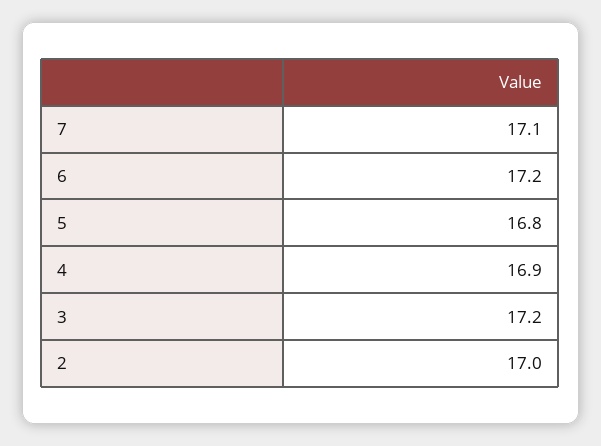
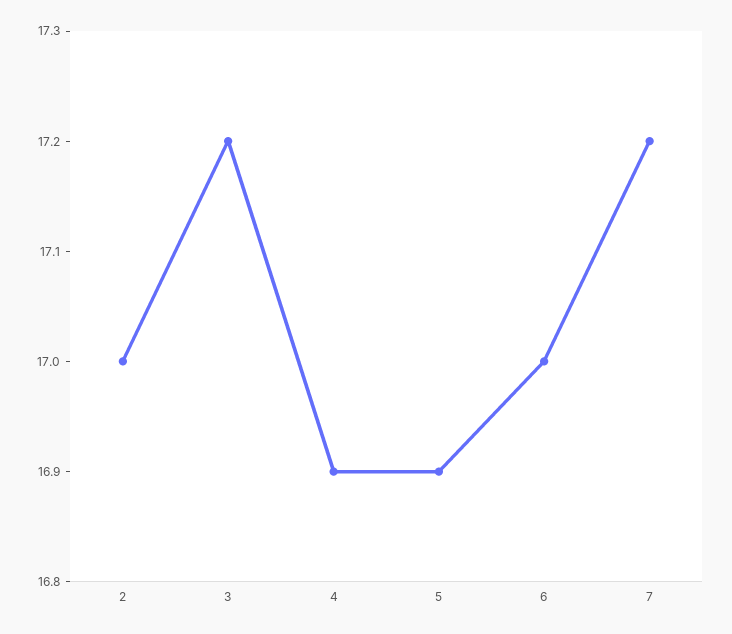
  {
-   "7": 17.1,
+   "7": 17.2,
-   "6": 17.2,
+   "6": 17,
-   "5": 16.8,
+   "5": 16.9,
    "4": 16.9,
    "3": 17.2,
    "2": 17
  }

